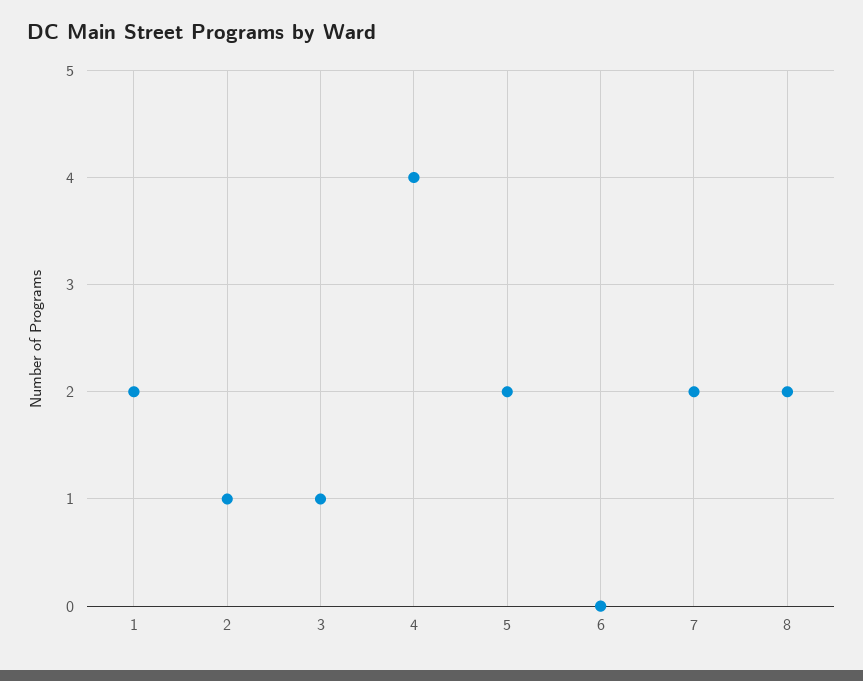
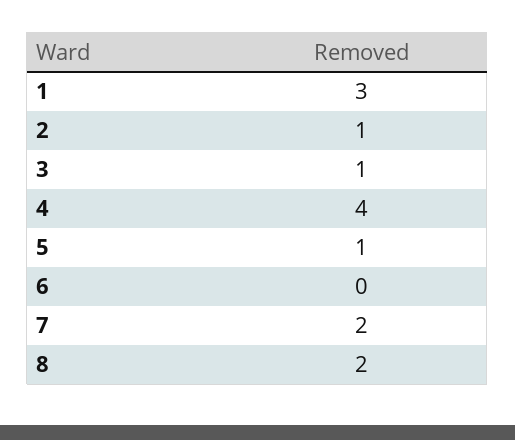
  {
-   "1": 2,
+   "1": 3,
    "2": 1,
    "3": 1,
    "4": 4,
-   "5": 2,
+   "5": 1,
    "6": 0,
    "7": 2,
    "8": 2
  }

